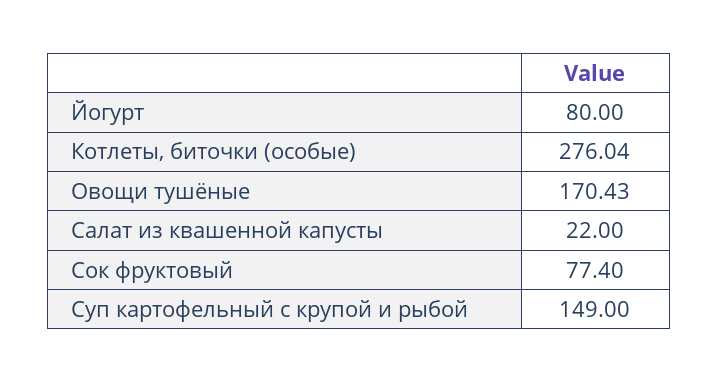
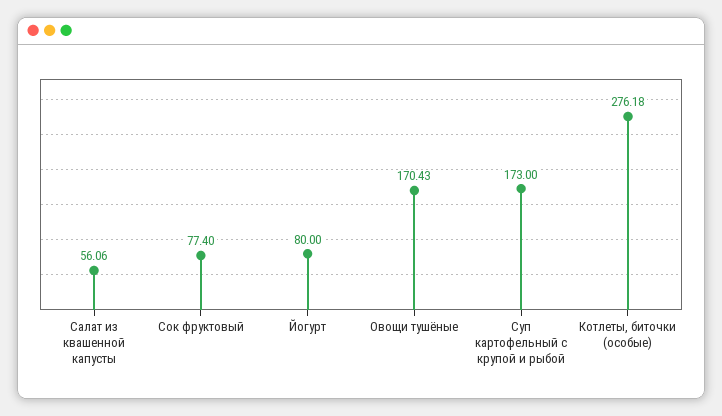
  {
    "Йогурт": 80,
-   "Котлеты, биточки (особые)": 276.04,
+   "Котлеты, биточки (особые)": 276.18,
    "Овощи тушёные": 170.43,
-   "Салат из квашенной капусты": 22,
+   "Салат из квашенной капусты": 56.06,
    "Сок фруктовый": 77.4,
-   "Суп картофельный с крупой и рыбой": 149
+   "Суп картофельный с крупой и рыбой": 173
  }

